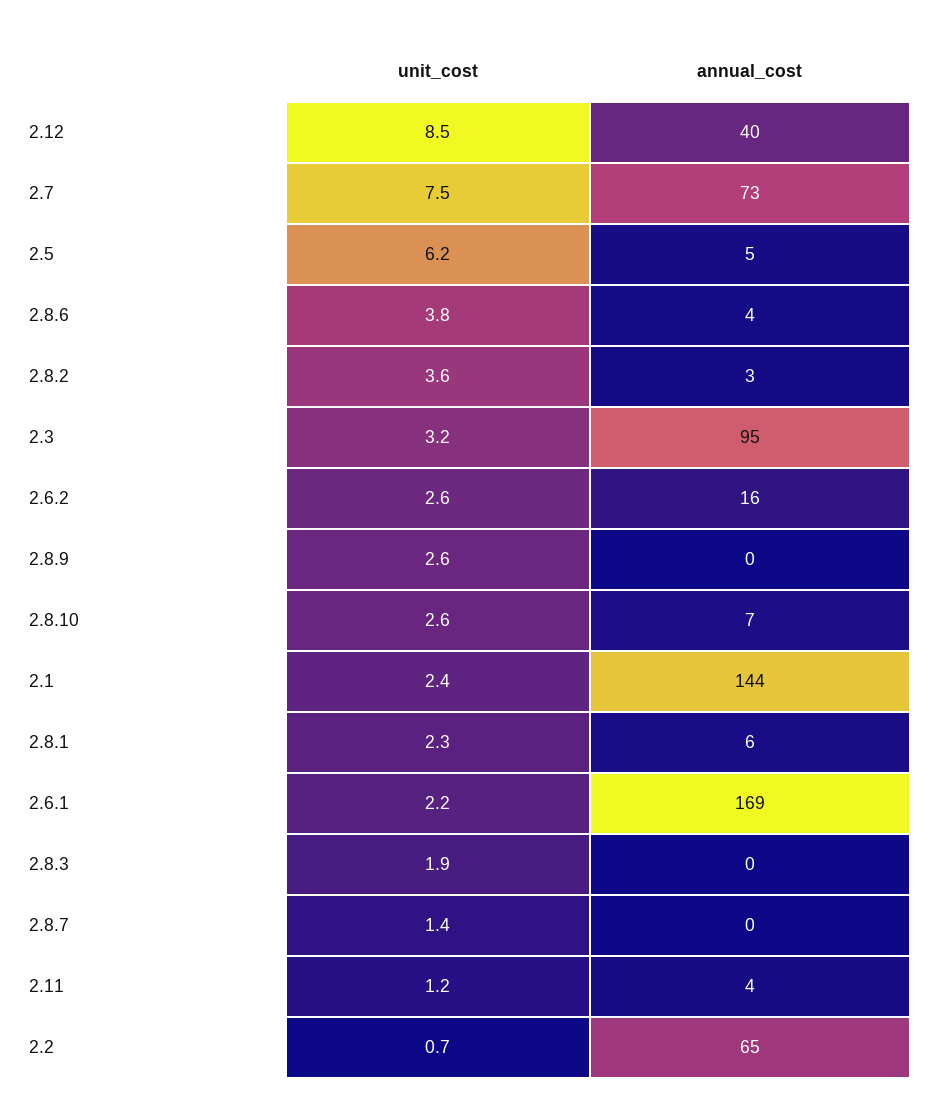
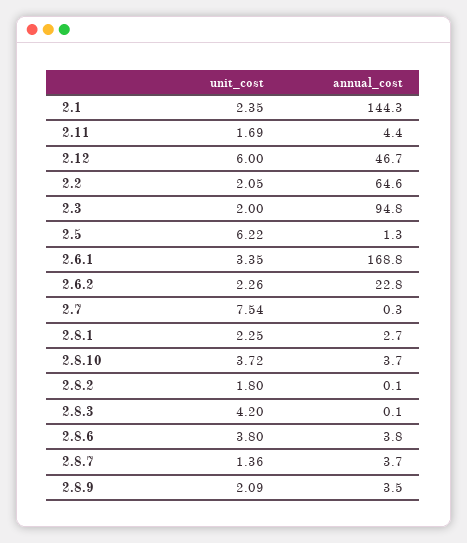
  {
    "unit_cost": {
-     "2.12": 8.5,
+     "2.12": 6,
      "2.7": 7.54,
      "2.5": 6.22,
      "2.8.6": 3.8,
-     "2.8.2": 3.6,
+     "2.8.2": 1.8,
-     "2.3": 3.2,
+     "2.3": 2,
-     "2.6.2": 2.6,
+     "2.6.2": 2.26,
-     "2.8.9": 2.6,
+     "2.8.9": 2.09,
-     "2.8.10": 2.6,
+     "2.8.10": 3.72,
      "2.1": 2.35,
      "2.8.1": 2.25,
-     "2.6.1": 2.2,
+     "2.6.1": 3.35,
-     "2.8.3": 1.9,
+     "2.8.3": 4.2,
      "2.8.7": 1.36,
-     "2.11": 1.2,
+     "2.11": 1.69,
-     "2.2": 0.7
+     "2.2": 2.05
    },
    "annual_cost": {
-     "2.12": 40,
+     "2.12": 46.7,
-     "2.7": 73,
+     "2.7": 0.3,
-     "2.5": 5,
+     "2.5": 1.3,
      "2.8.6": 3.8,
-     "2.8.2": 3,
+     "2.8.2": 0.1,
      "2.3": 94.8,
-     "2.6.2": 16,
+     "2.6.2": 22.8,
-     "2.8.9": 0,
+     "2.8.9": 3.5,
-     "2.8.10": 7,
+     "2.8.10": 3.7,
      "2.1": 144.3,
-     "2.8.1": 6,
+     "2.8.1": 2.7,
      "2.6.1": 168.8,
      "2.8.3": 0.1,
-     "2.8.7": 0,
+     "2.8.7": 3.7,
      "2.11": 4.4,
      "2.2": 64.6
    }
  }

